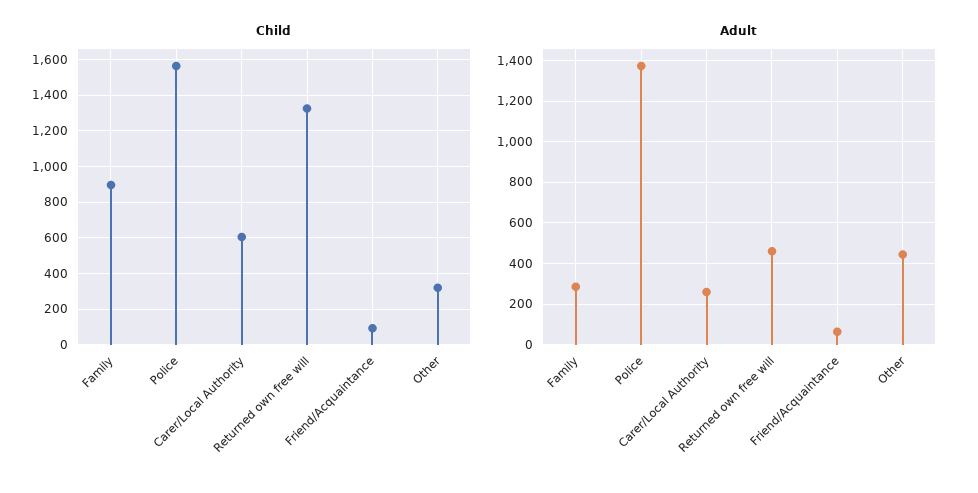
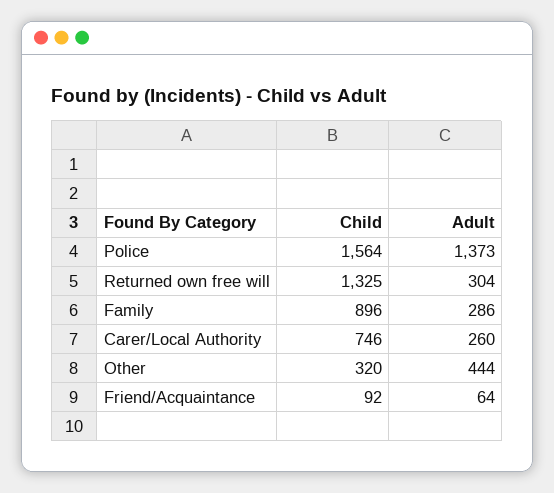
  {
    "Child": {
      "Family": 896,
      "Police": 1564,
-     "Carer/Local Authority": 600,
+     "Carer/Local Authority": 746,
      "Returned own free will": 1325,
      "Friend/Acquaintance": 92,
      "Other": 320
    },
    "Adult": {
      "Family": 286,
      "Police": 1373,
      "Carer/Local Authority": 260,
-     "Returned own free will": 450,
+     "Returned own free will": 304,
      "Friend/Acquaintance": 64,
      "Other": 444
    }
  }

